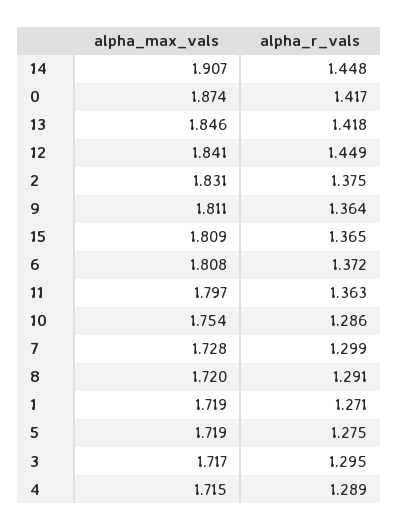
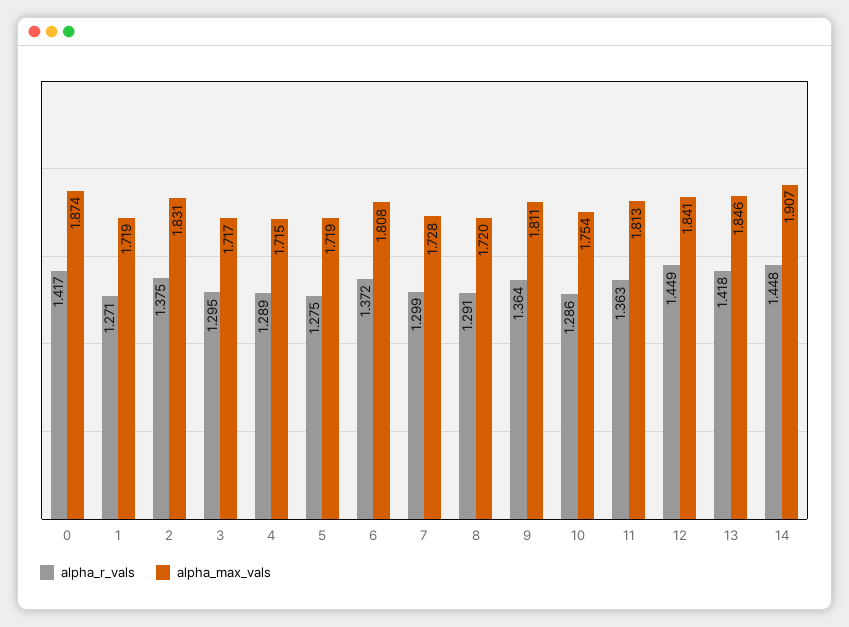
  {
    "alpha_max_vals": {
      "14": 1.907,
      "0": 1.874,
      "13": 1.846,
      "12": 1.841,
      "2": 1.831,
      "9": 1.811,
-     "15": 1.809,
      "6": 1.808,
-     "11": 1.797,
+     "11": 1.813,
      "10": 1.754,
      "7": 1.728,
      "8": 1.72,
      "1": 1.719,
      "5": 1.719,
      "3": 1.717,
      "4": 1.715
    },
    "alpha_r_vals": {
      "14": 1.448,
      "0": 1.417,
      "13": 1.418,
      "12": 1.449,
      "2": 1.375,
      "9": 1.364,
-     "15": 1.365,
      "6": 1.372,
      "11": 1.363,
      "10": 1.286,
      "7": 1.299,
      "8": 1.291,
      "1": 1.271,
      "5": 1.275,
      "3": 1.295,
      "4": 1.289
    }
  }

